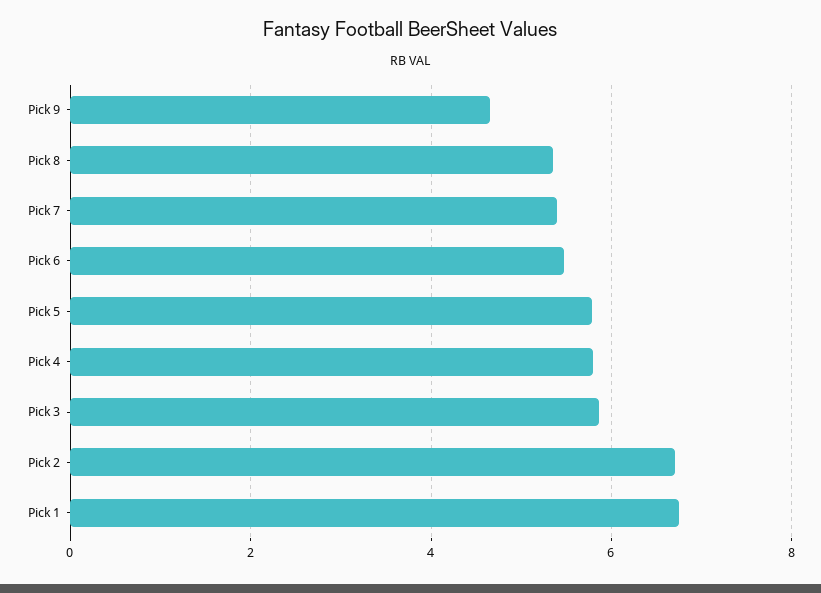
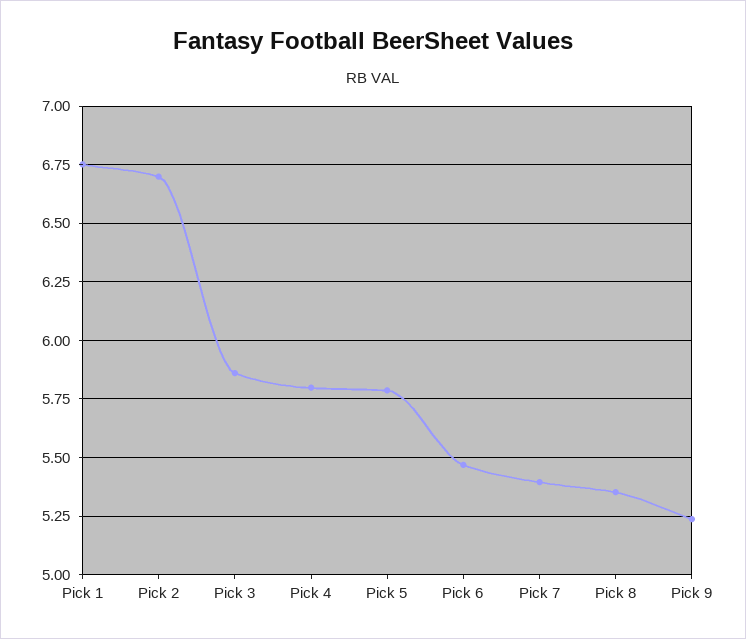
  {
-   "Pick 9": 4.6,
+   "Pick 9": 5.25,
    "Pick 8": 5.35,
    "Pick 7": 5.4,
    "Pick 6": 5.45,
    "Pick 5": 5.8,
    "Pick 4": 5.8,
    "Pick 3": 5.85,
    "Pick 2": 6.7,
    "Pick 1": 6.75
  }

